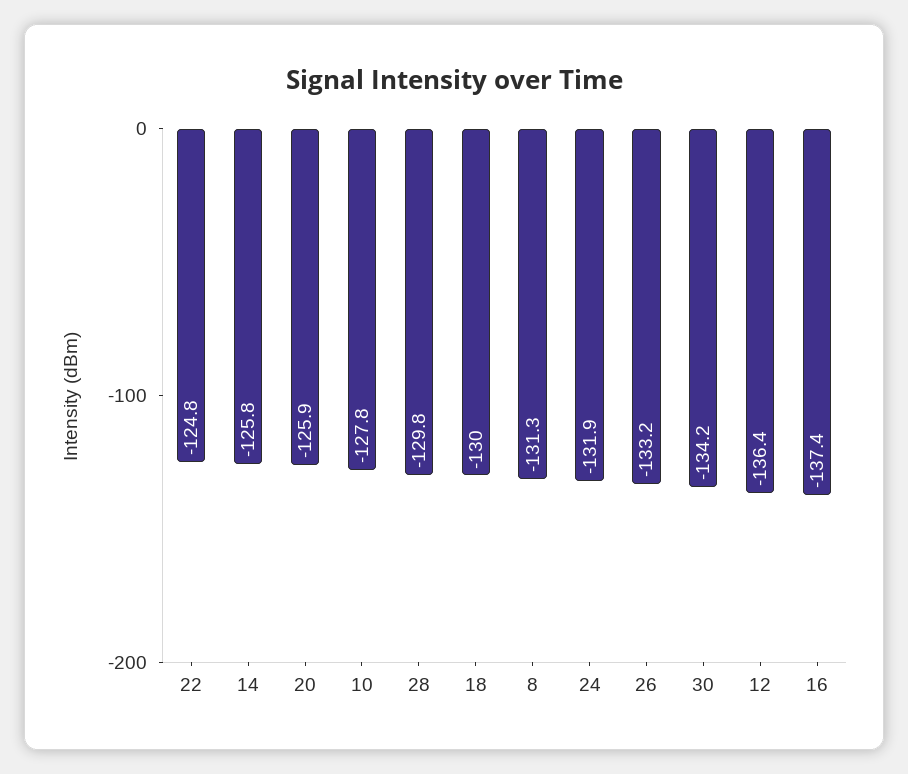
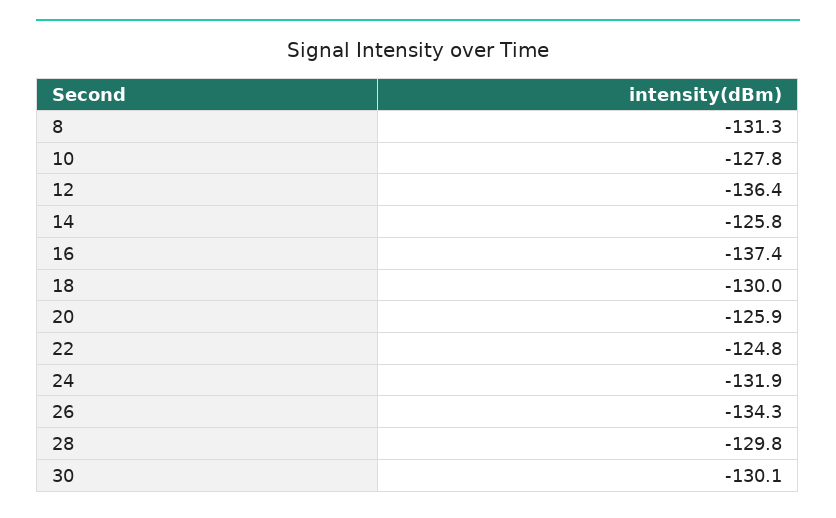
  {
    "22": -124.8,
    "14": -125.8,
    "20": -125.9,
    "10": -127.8,
    "28": -129.8,
    "18": -130,
    "8": -131.3,
    "24": -131.9,
-   "26": -133.2,
+   "26": -134.3,
-   "30": -134.2,
+   "30": -130.1,
    "12": -136.4,
    "16": -137.4
  }

